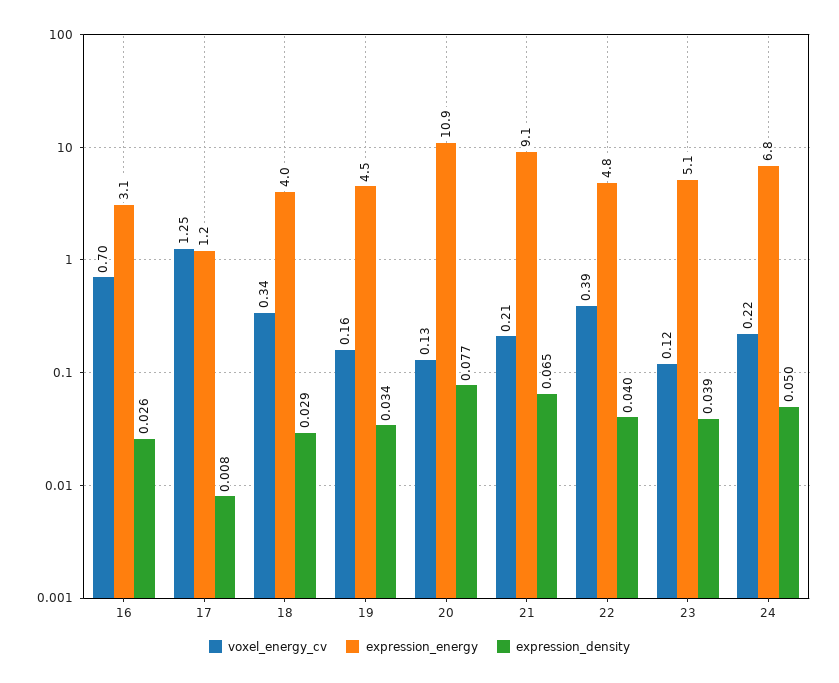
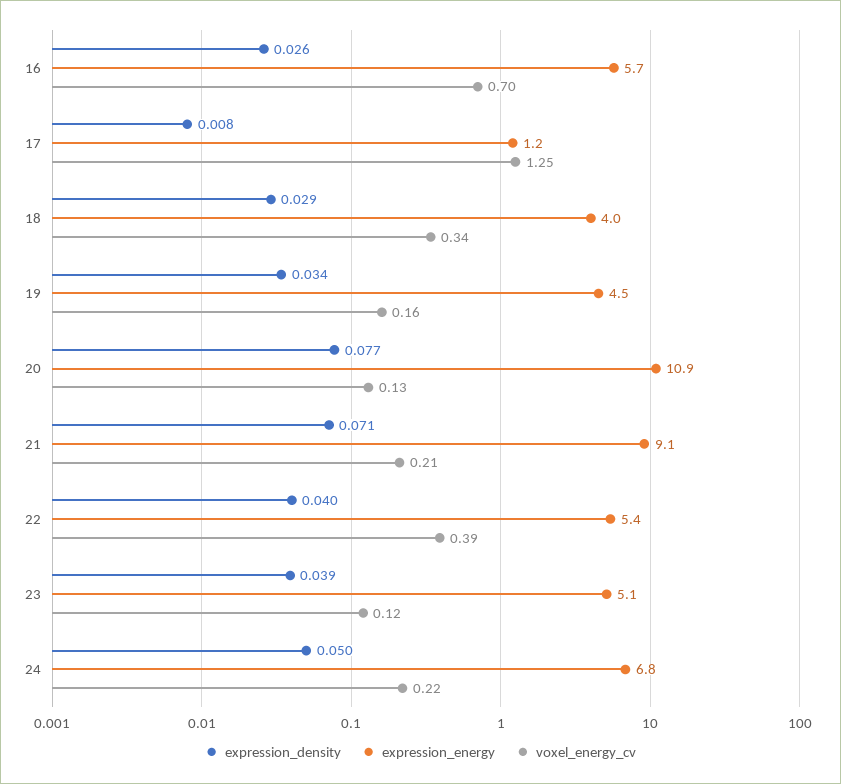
  {
    "voxel_energy_cv": {
      "16": 0.7,
      "17": 1.25,
      "18": 0.34,
      "19": 0.16,
      "20": 0.13,
      "21": 0.21,
      "22": 0.39,
      "23": 0.12,
      "24": 0.22
    },
    "expression_energy": {
-     "16": 3.1,
+     "16": 5.7,
      "17": 1.2,
      "18": 4,
      "19": 4.5,
      "20": 10.9,
      "21": 9.1,
-     "22": 4.8,
+     "22": 5.4,
      "23": 5.1,
      "24": 6.8
    },
    "expression_density": {
      "16": 0.026,
      "17": 0.008,
      "18": 0.029,
      "19": 0.034,
      "20": 0.077,
-     "21": 0.065,
+     "21": 0.071,
      "22": 0.04,
      "23": 0.039,
      "24": 0.05
    }
  }

